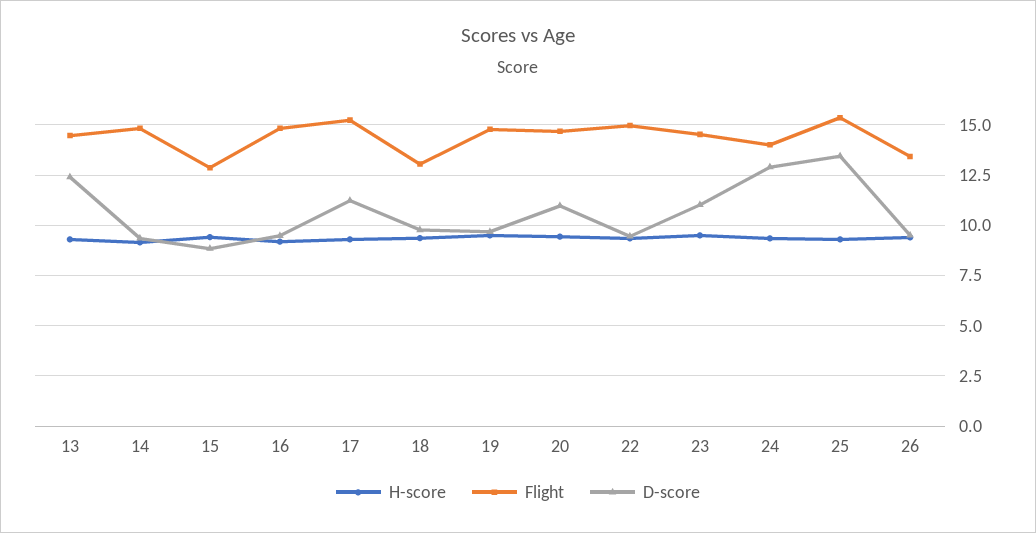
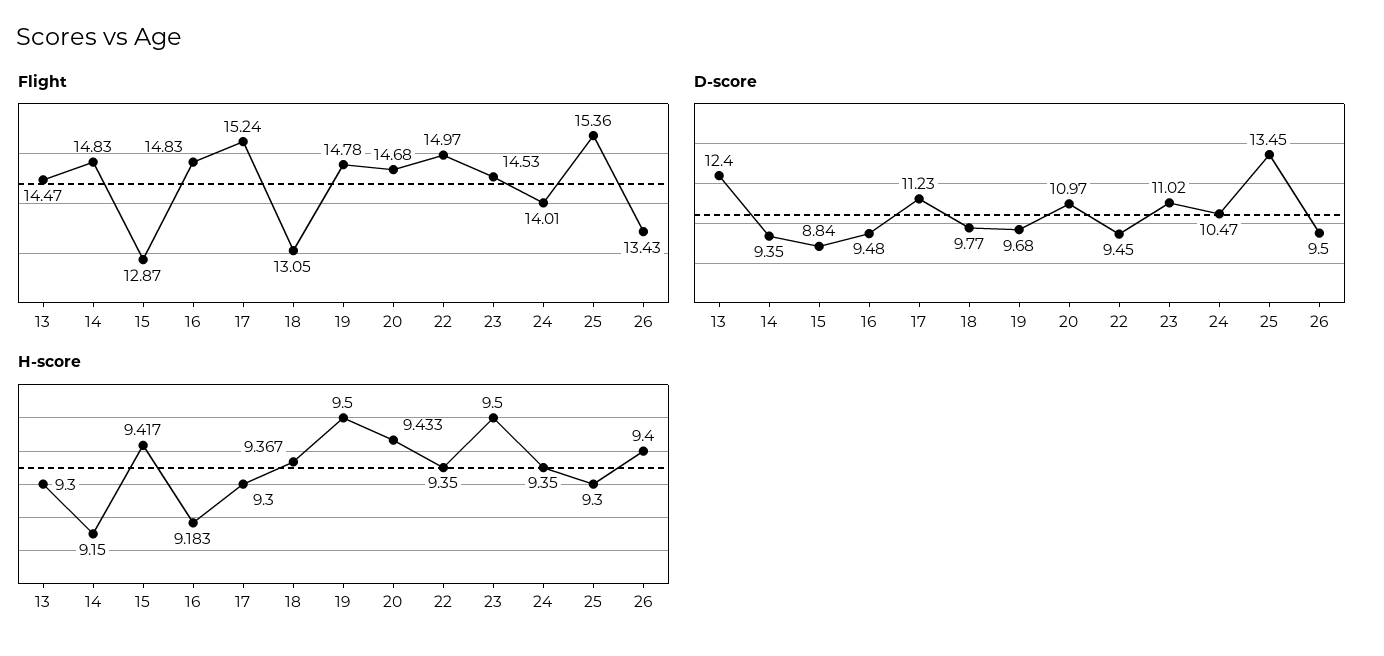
  {
    "H-score": {
      "13": 9.3,
      "14": 9.15,
      "15": 9.417,
      "16": 9.183,
      "17": 9.3,
      "18": 9.367,
      "19": 9.5,
      "20": 9.433,
      "22": 9.35,
      "23": 9.5,
      "24": 9.35,
      "25": 9.3,
      "26": 9.4
    },
    "Flight": {
      "13": 14.47,
      "14": 14.83,
      "15": 12.87,
      "16": 14.83,
      "17": 15.24,
      "18": 13.05,
      "19": 14.78,
      "20": 14.68,
      "22": 14.97,
      "23": 14.53,
      "24": 14.01,
      "25": 15.36,
      "26": 13.43
    },
    "D-score": {
      "13": 12.4,
      "14": 9.35,
      "15": 8.84,
      "16": 9.48,
      "17": 11.23,
      "18": 9.77,
      "19": 9.68,
      "20": 10.97,
      "22": 9.45,
      "23": 11.02,
-     "24": 13,
+     "24": 10.47,
      "25": 13.45,
      "26": 9.5
    }
  }

